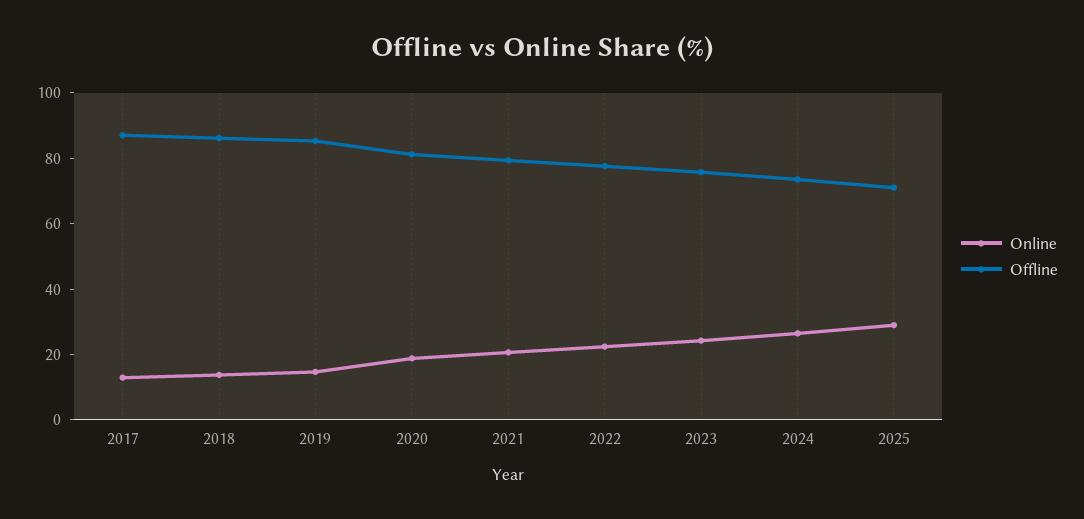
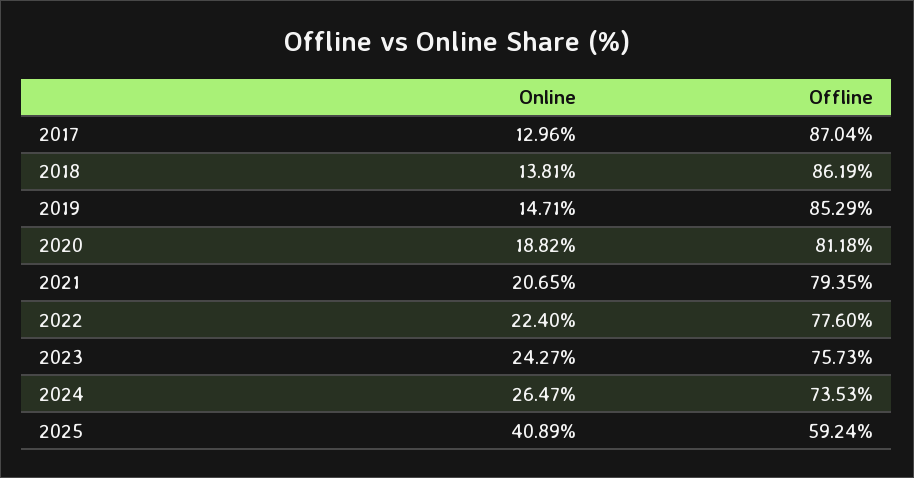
  {
    "Online": {
      "2017": 12.96,
      "2018": 13.81,
      "2019": 14.71,
      "2020": 18.82,
      "2021": 20.65,
      "2022": 22.4,
      "2023": 24.27,
      "2024": 26.47,
-     "2025": 30
+     "2025": 40.89
    },
    "Offline": {
      "2017": 87.04,
      "2018": 86.19,
      "2019": 85.29,
      "2020": 81.18,
      "2021": 79.35,
      "2022": 77.6,
      "2023": 75.73,
      "2024": 73.53,
-     "2025": 70
+     "2025": 59.24
    }
  }

